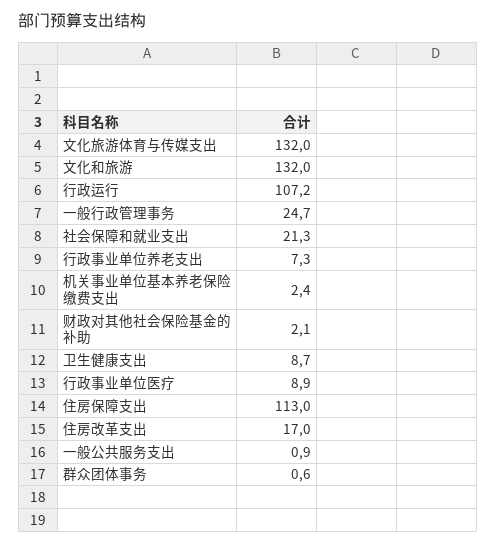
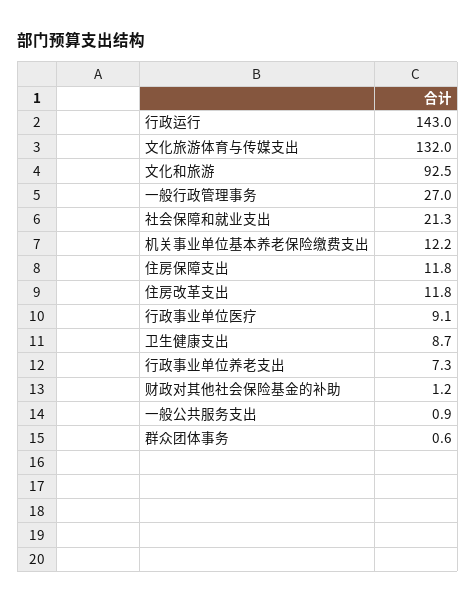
  {
    "文化旅游体育与传媒支出": 132,
-   "文化和旅游": 132,
+   "文化和旅游": 92.5,
-   "行政运行": 107.2,
+   "行政运行": 143,
-   "一般行政管理事务": 24.7,
+   "一般行政管理事务": 27,
    "社会保障和就业支出": 21.3,
    "行政事业单位养老支出": 7.3,
-   "机关事业单位基本养老保险缴费支出": 2.4,
+   "机关事业单位基本养老保险缴费支出": 12.2,
-   "财政对其他社会保险基金的补助": 2.1,
+   "财政对其他社会保险基金的补助": 1.2,
    "卫生健康支出": 8.7,
-   "行政事业单位医疗": 8.9,
+   "行政事业单位医疗": 9.1,
-   "住房保障支出": 113,
+   "住房保障支出": 11.8,
-   "住房改革支出": 17,
+   "住房改革支出": 11.8,
    "一般公共服务支出": 0.9,
    "群众团体事务": 0.6
  }

